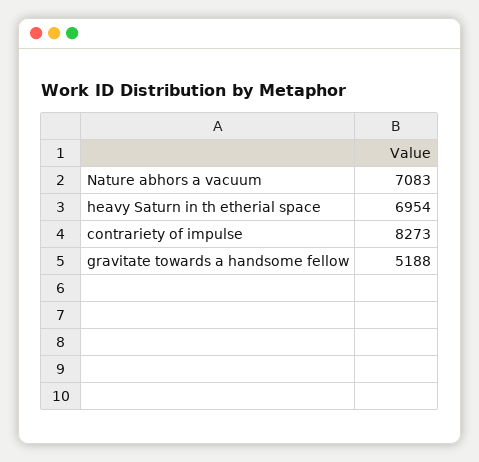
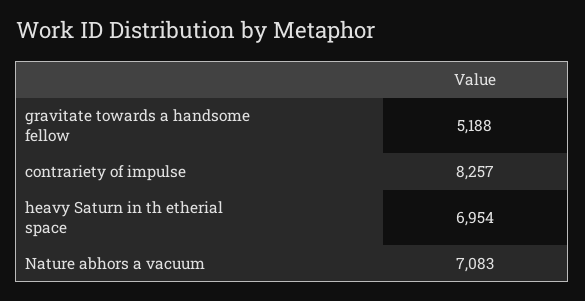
  {
    "Nature abhors a vacuum": 7083,
    "heavy Saturn in th etherial space": 6954,
-   "contrariety of impulse": 8273,
+   "contrariety of impulse": 8257,
    "gravitate towards a handsome fellow": 5188
  }

